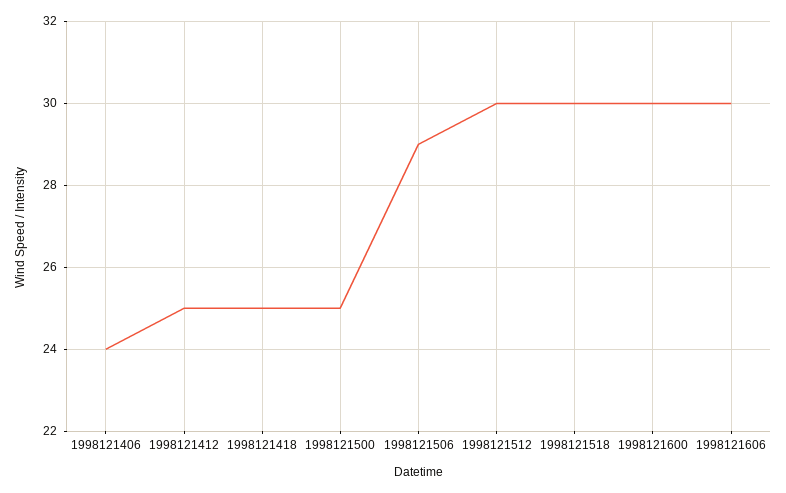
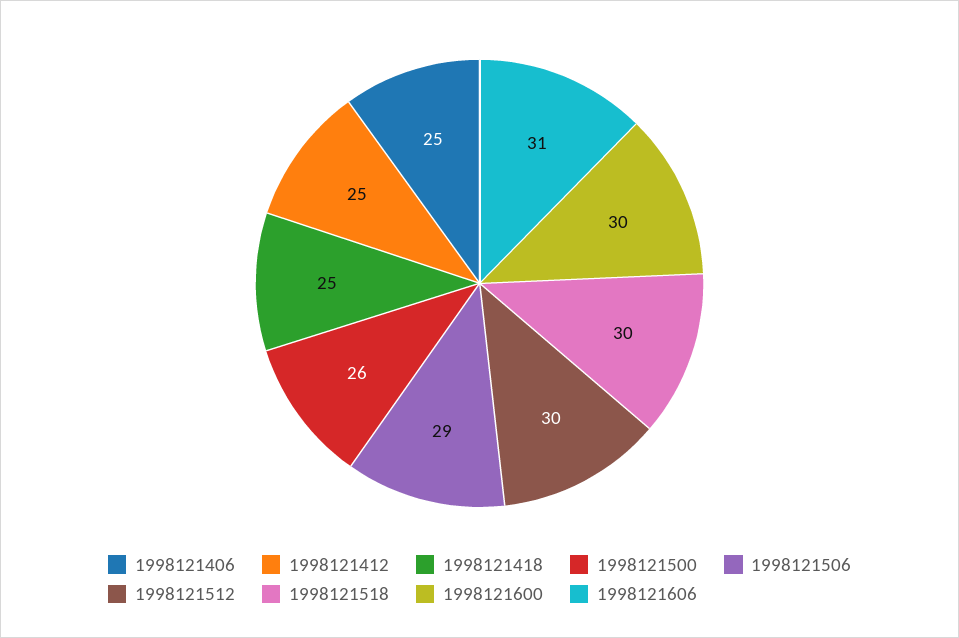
  {
-   "1998121406": 24,
+   "1998121406": 25,
    "1998121412": 25,
    "1998121418": 25,
-   "1998121500": 25,
+   "1998121500": 26,
    "1998121506": 29,
    "1998121512": 30,
    "1998121518": 30,
    "1998121600": 30,
-   "1998121606": 30
+   "1998121606": 31
  }

